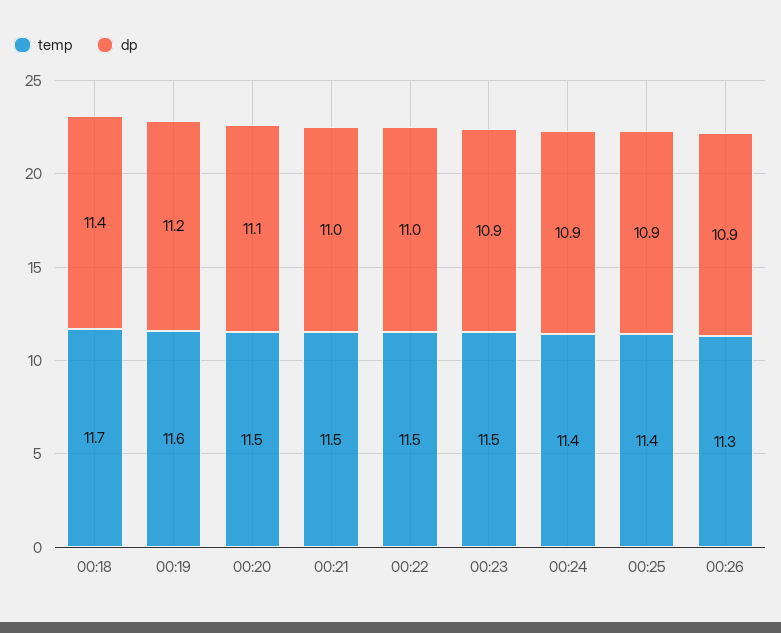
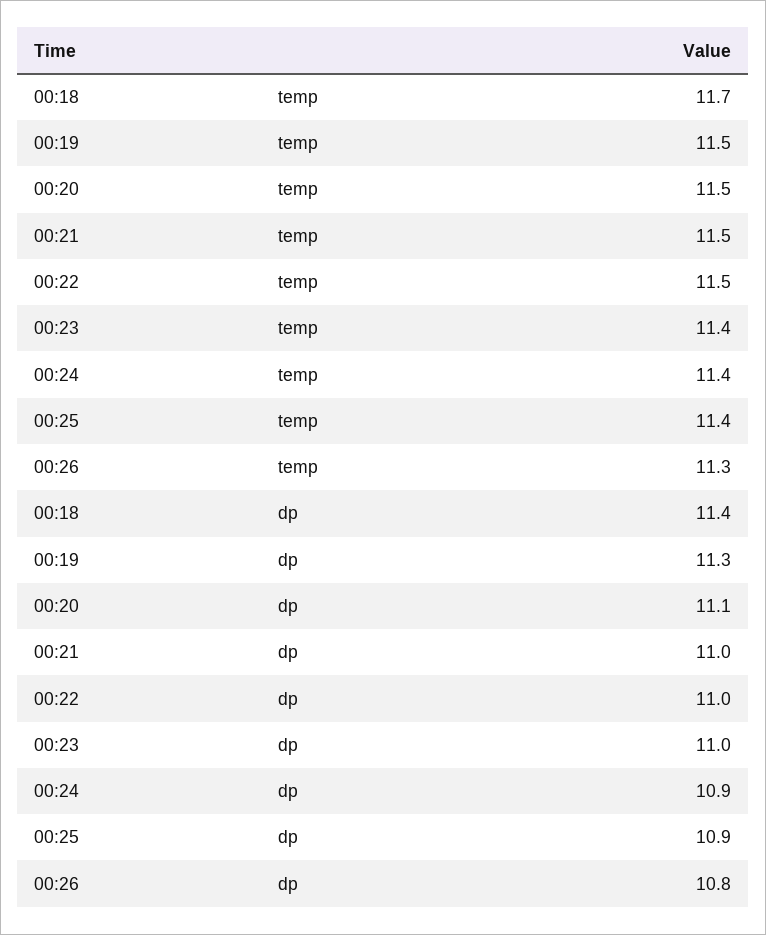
  {
    "temp": {
      "00:18": 11.7,
-     "00:19": 11.6,
+     "00:19": 11.5,
      "00:20": 11.5,
      "00:21": 11.5,
      "00:22": 11.5,
-     "00:23": 11.5,
+     "00:23": 11.4,
      "00:24": 11.4,
      "00:25": 11.4,
      "00:26": 11.3
    },
    "dp": {
      "00:18": 11.4,
-     "00:19": 11.2,
+     "00:19": 11.3,
      "00:20": 11.1,
      "00:21": 11,
      "00:22": 11,
-     "00:23": 10.9,
+     "00:23": 11,
      "00:24": 10.9,
      "00:25": 10.9,
-     "00:26": 10.9
+     "00:26": 10.8
    }
  }

